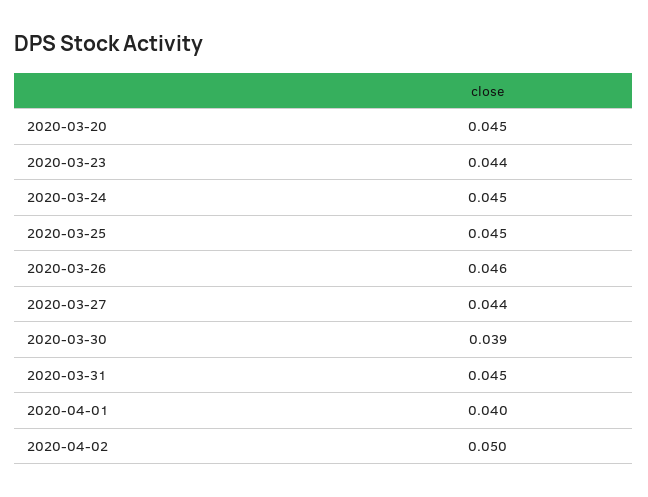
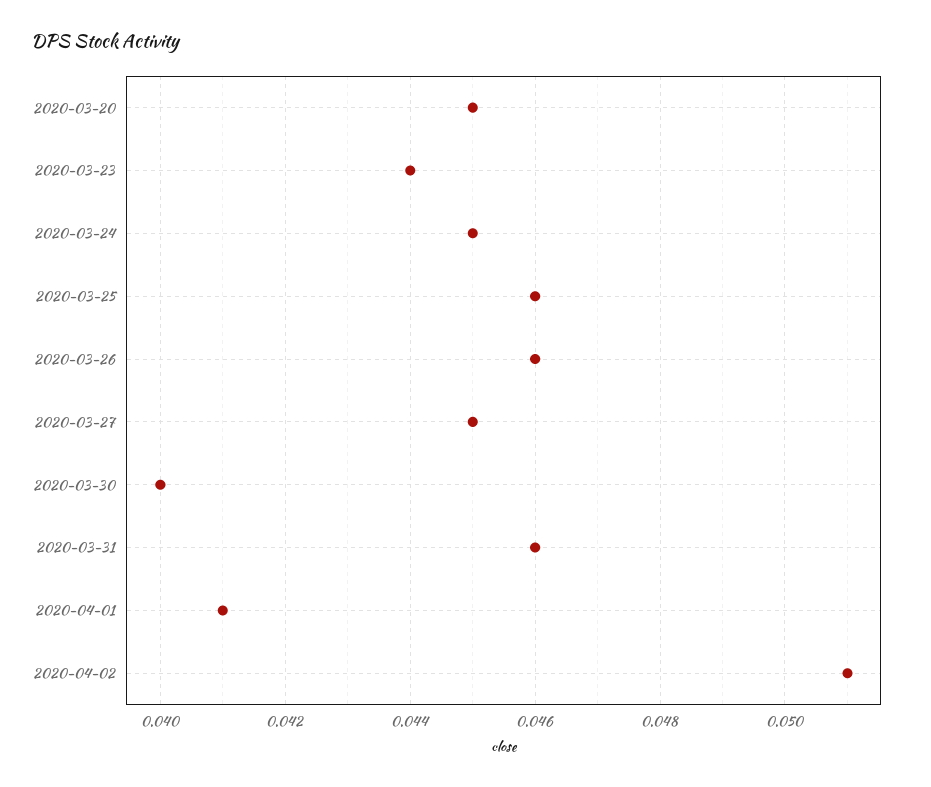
  {
    "2020-03-20": 0.045,
    "2020-03-23": 0.044,
    "2020-03-24": 0.045,
-   "2020-03-25": 0.045,
+   "2020-03-25": 0.046,
    "2020-03-26": 0.046,
-   "2020-03-27": 0.044,
+   "2020-03-27": 0.045,
-   "2020-03-30": 0.039,
+   "2020-03-30": 0.04,
-   "2020-03-31": 0.045,
+   "2020-03-31": 0.046,
-   "2020-04-01": 0.04,
+   "2020-04-01": 0.041,
-   "2020-04-02": 0.05
+   "2020-04-02": 0.051
  }

